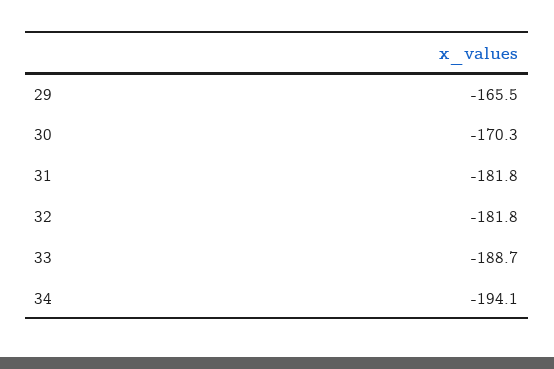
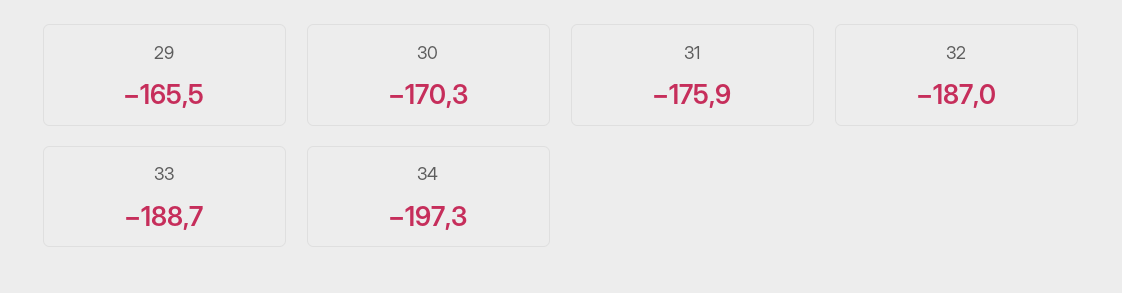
  {
    "29": -165.5,
    "30": -170.3,
-   "31": -181.8,
+   "31": -175.9,
-   "32": -181.8,
+   "32": -187,
    "33": -188.7,
-   "34": -194.1
+   "34": -197.3
  }

